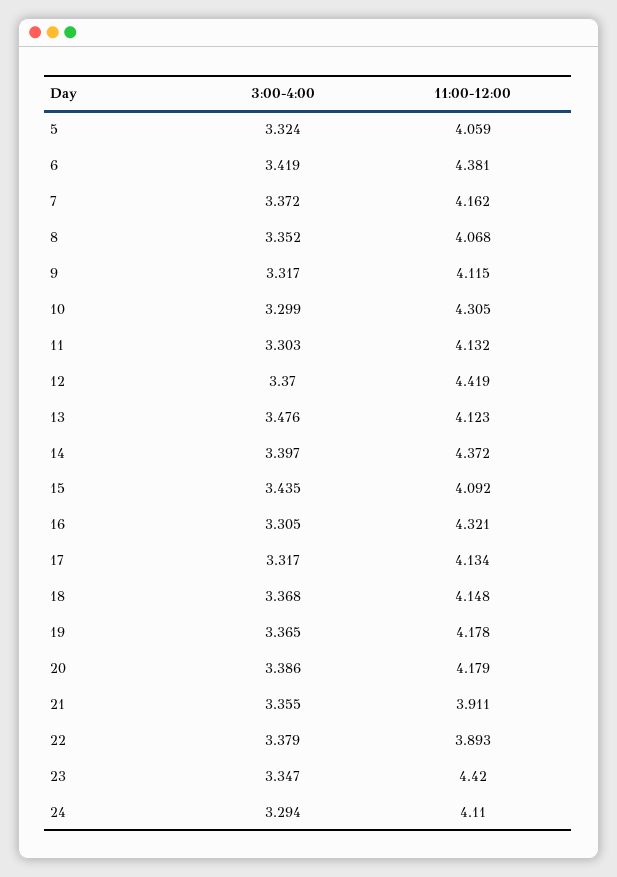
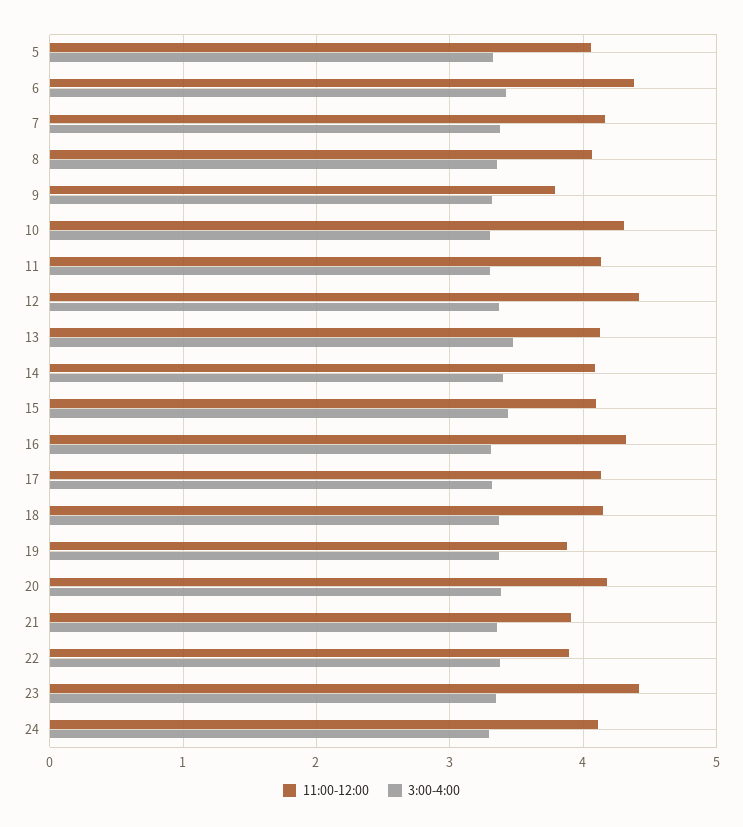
  {
    "3:00-4:00": {
      "5": 3.324,
      "6": 3.419,
      "7": 3.372,
      "8": 3.352,
      "9": 3.317,
      "10": 3.299,
      "11": 3.303,
      "12": 3.37,
      "13": 3.476,
      "14": 3.397,
      "15": 3.435,
      "16": 3.305,
      "17": 3.317,
      "18": 3.368,
      "19": 3.365,
      "20": 3.386,
      "21": 3.355,
      "22": 3.379,
      "23": 3.347,
      "24": 3.294
    },
    "11:00-12:00": {
      "5": 4.059,
      "6": 4.381,
      "7": 4.162,
      "8": 4.068,
-     "9": 4.115,
+     "9": 3.8,
      "10": 4.305,
      "11": 4.132,
      "12": 4.419,
      "13": 4.123,
-     "14": 4.372,
+     "14": 4.1,
      "15": 4.092,
      "16": 4.321,
      "17": 4.134,
      "18": 4.148,
-     "19": 4.178,
+     "19": 3.9,
      "20": 4.179,
      "21": 3.911,
      "22": 3.893,
      "23": 4.42,
      "24": 4.11
    }
  }

